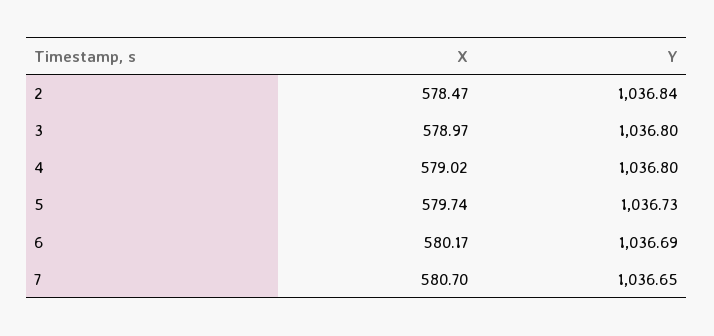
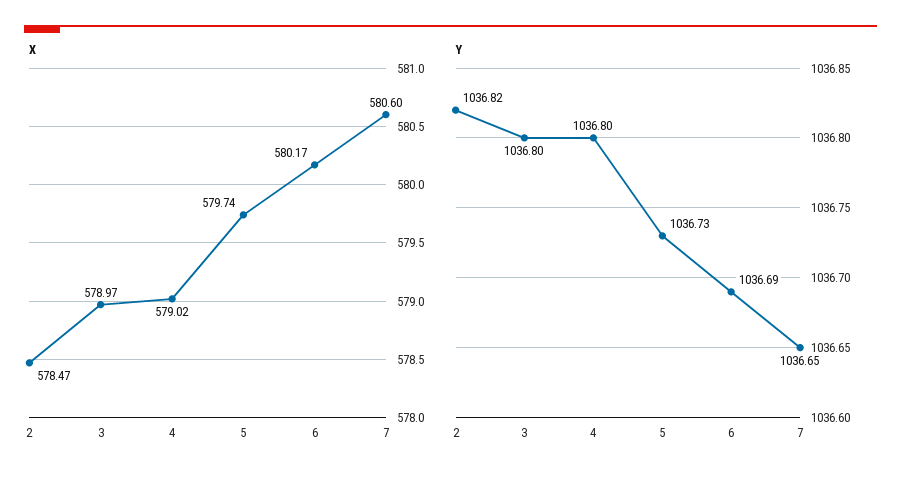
  {
    "X": {
      "2": 578.47,
      "3": 578.97,
      "4": 579.02,
      "5": 579.74,
      "6": 580.17,
-     "7": 580.7
+     "7": 580.6
    },
    "Y": {
-     "2": 1036.84,
+     "2": 1036.82,
      "3": 1036.8,
      "4": 1036.8,
      "5": 1036.73,
      "6": 1036.69,
      "7": 1036.65
    }
  }

